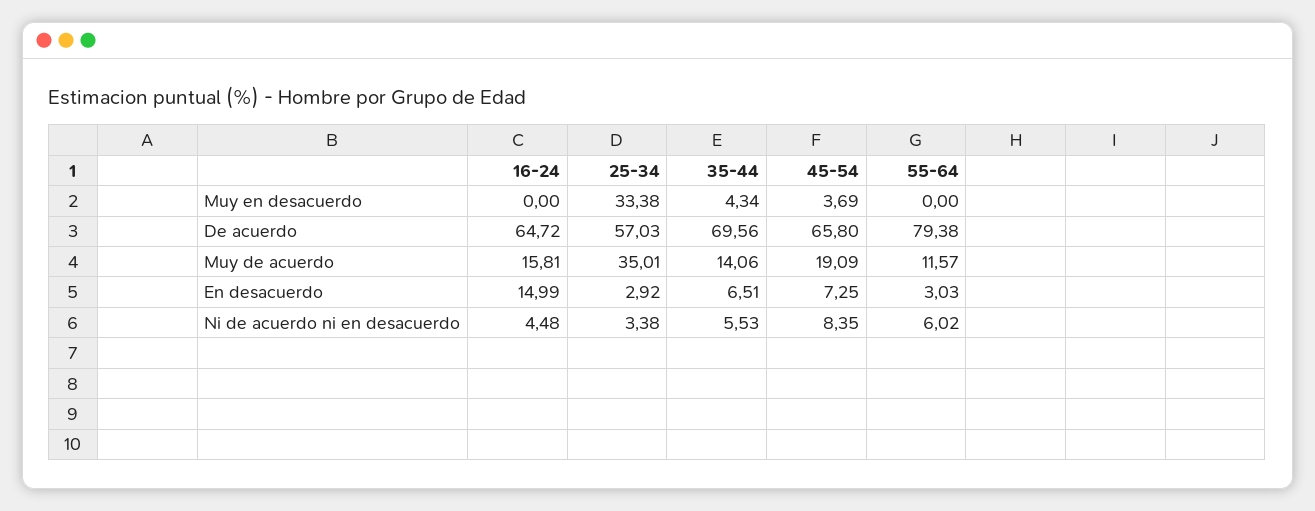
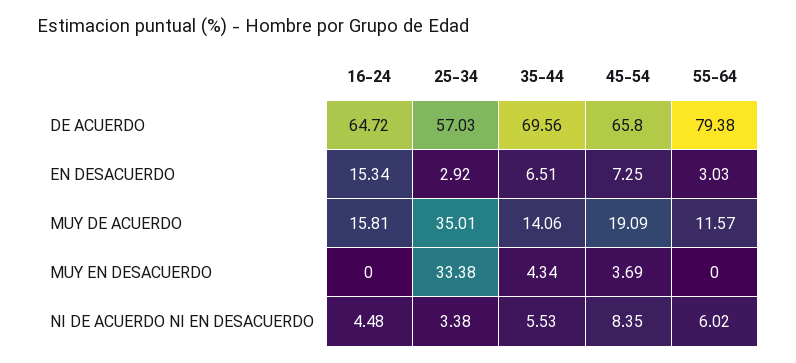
  {
    "16-24": {
      "Muy en desacuerdo": 0,
      "De acuerdo": 64.72,
      "Muy de acuerdo": 15.81,
-     "En desacuerdo": 14.99,
+     "En desacuerdo": 15.34,
      "Ni de acuerdo ni en desacuerdo": 4.48
    },
    "25-34": {
      "Muy en desacuerdo": 33.38,
      "De acuerdo": 57.03,
      "Muy de acuerdo": 35.01,
      "En desacuerdo": 2.92,
      "Ni de acuerdo ni en desacuerdo": 3.38
    },
    "35-44": {
      "Muy en desacuerdo": 4.34,
      "De acuerdo": 69.56,
      "Muy de acuerdo": 14.06,
      "En desacuerdo": 6.51,
      "Ni de acuerdo ni en desacuerdo": 5.53
    },
    "45-54": {
      "Muy en desacuerdo": 3.69,
      "De acuerdo": 65.8,
      "Muy de acuerdo": 19.09,
      "En desacuerdo": 7.25,
      "Ni de acuerdo ni en desacuerdo": 8.35
    },
    "55-64": {
      "Muy en desacuerdo": 0,
      "De acuerdo": 79.38,
      "Muy de acuerdo": 11.57,
      "En desacuerdo": 3.03,
      "Ni de acuerdo ni en desacuerdo": 6.02
    }
  }

